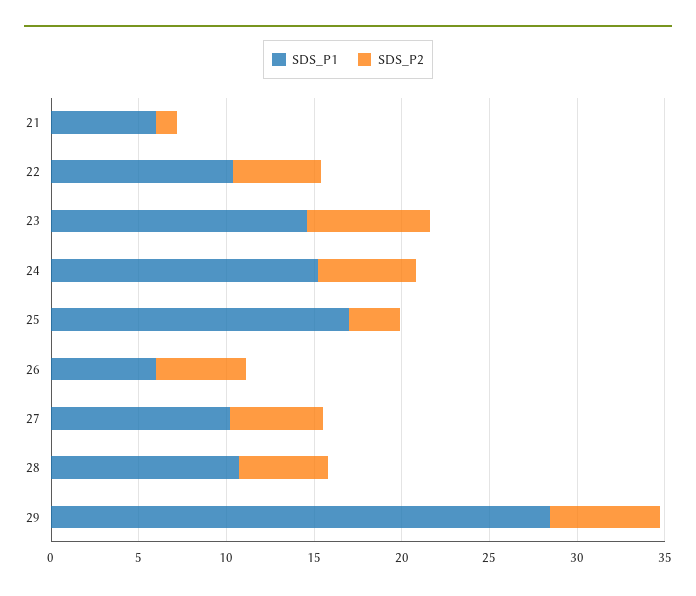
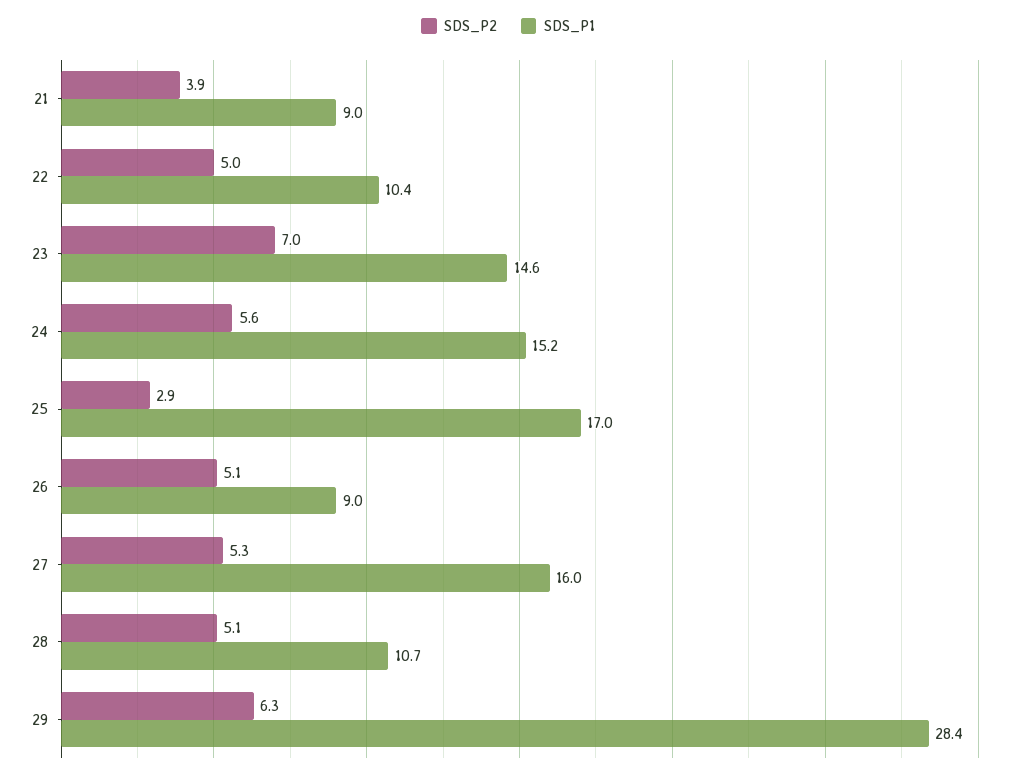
  {
    "SDS_P1": {
-     "21": 6,
+     "21": 9,
      "22": 10.4,
      "23": 14.6,
      "24": 15.2,
      "25": 17,
-     "26": 6,
+     "26": 9,
-     "27": 10,
+     "27": 16,
      "28": 10.7,
      "29": 28.4
    },
    "SDS_P2": {
-     "21": 1,
+     "21": 3.9,
      "22": 5,
      "23": 7,
      "24": 5.6,
      "25": 2.9,
      "26": 5.1,
      "27": 5.3,
      "28": 5.1,
      "29": 6.3
    }
  }

